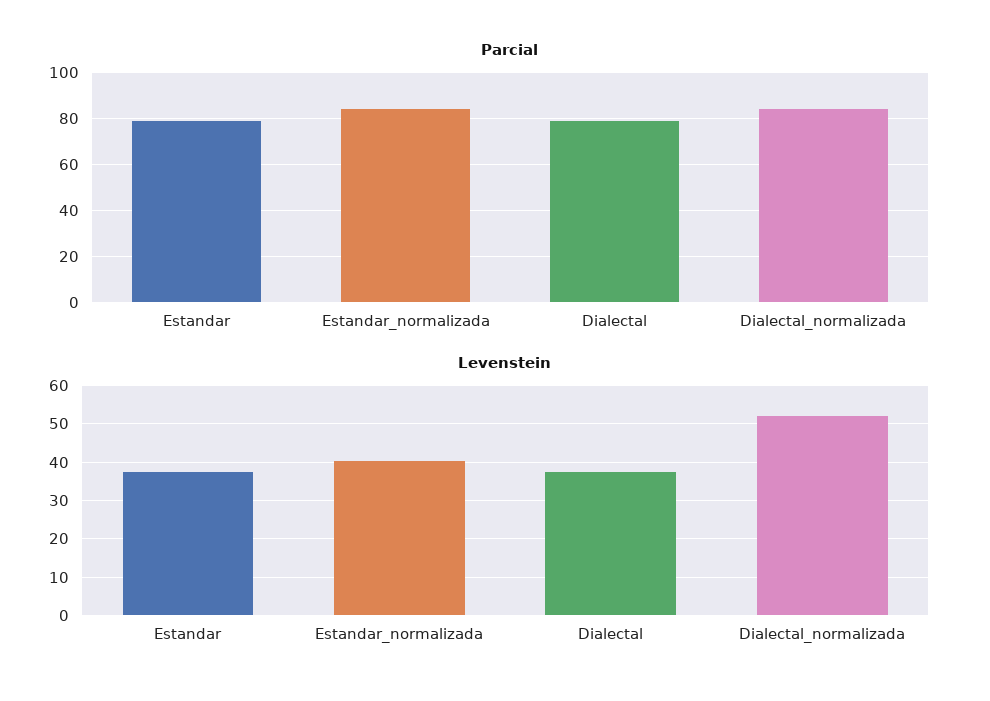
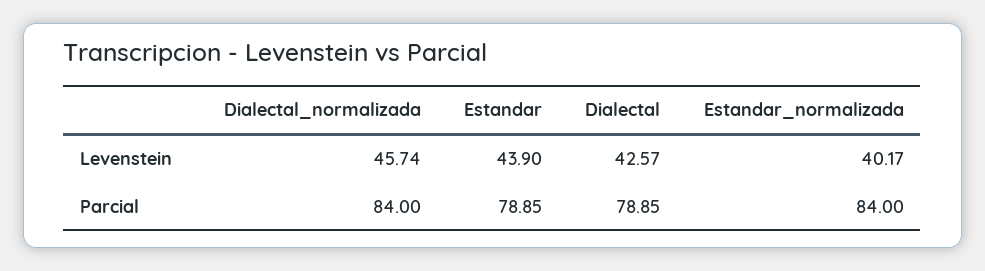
  {
    "Parcial": {
      "Estandar": 78.85,
      "Estandar_normalizada": 84,
      "Dialectal": 78.85,
      "Dialectal_normalizada": 84
    },
    "Levenstein": {
-     "Estandar": 38,
+     "Estandar": 43.9,
      "Estandar_normalizada": 40.17,
-     "Dialectal": 38,
+     "Dialectal": 42.57,
-     "Dialectal_normalizada": 52
+     "Dialectal_normalizada": 45.74
    }
  }

